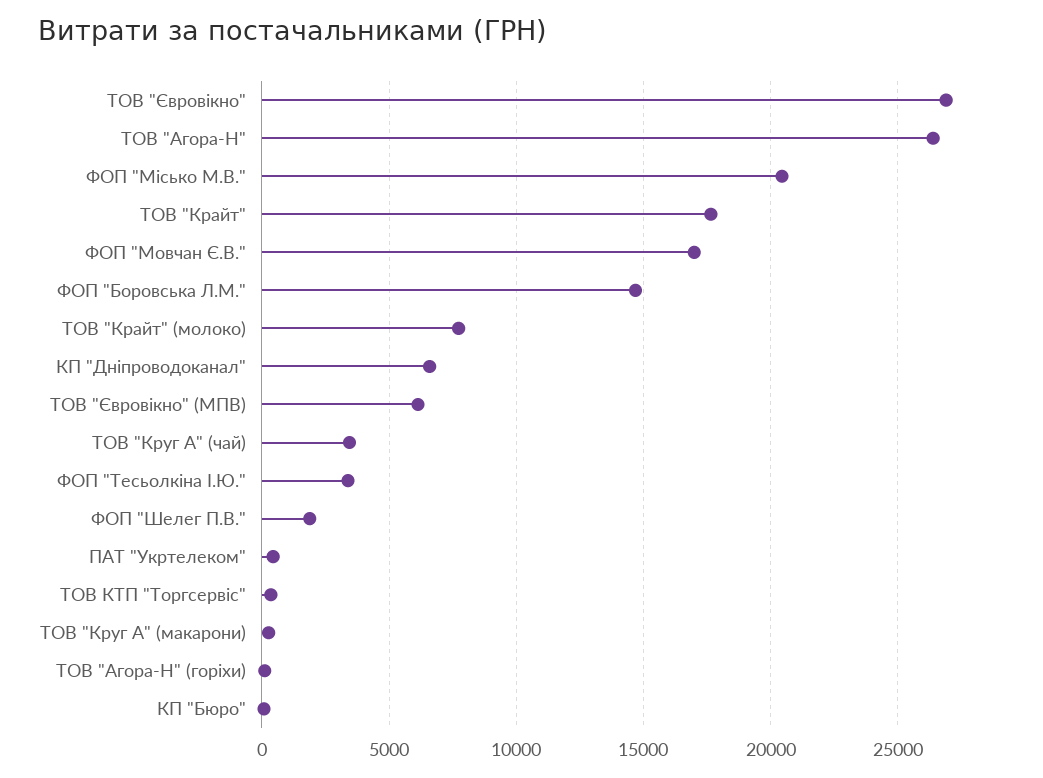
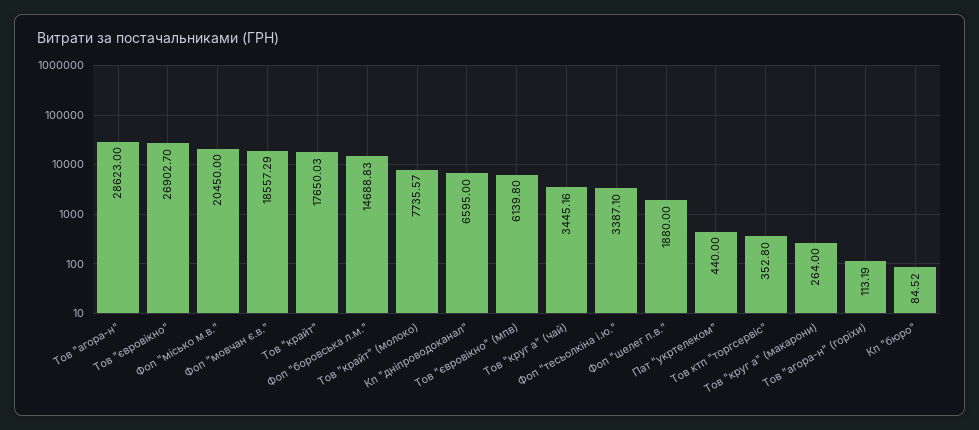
  {
    "ТОВ \"Євровікно\"": 26902.7,
-   "ТОВ \"Агора-Н\"": 26500,
+   "ТОВ \"Агора-Н\"": 28623,
    "ФОП \"Місько М.В.\"": 20450,
    "ТОВ \"Крайт\"": 17650.03,
-   "ФОП \"Мовчан Є.В.\"": 17000,
+   "ФОП \"Мовчан Є.В.\"": 18557.29,
    "ФОП \"Боровська Л.М.\"": 14688.83,
    "ТОВ \"Крайт\" (молоко)": 7735.57,
    "КП \"Дніпроводоканал\"": 6595,
    "ТОВ \"Євровікно\" (МПВ)": 6139.8,
    "ТОВ \"Круг А\" (чай)": 3445.16,
    "ФОП \"Тесьолкіна І.Ю.\"": 3387.1,
    "ФОП \"Шелег П.В.\"": 1880,
    "ПАТ \"Укртелеком\"": 440,
    "ТОВ КТП \"Торгсервіс\"": 352.8,
    "ТОВ \"Круг А\" (макарони)": 264,
    "ТОВ \"Агора-Н\" (горіхи)": 113.19,
    "КП \"Бюро\"": 84.52
  }

